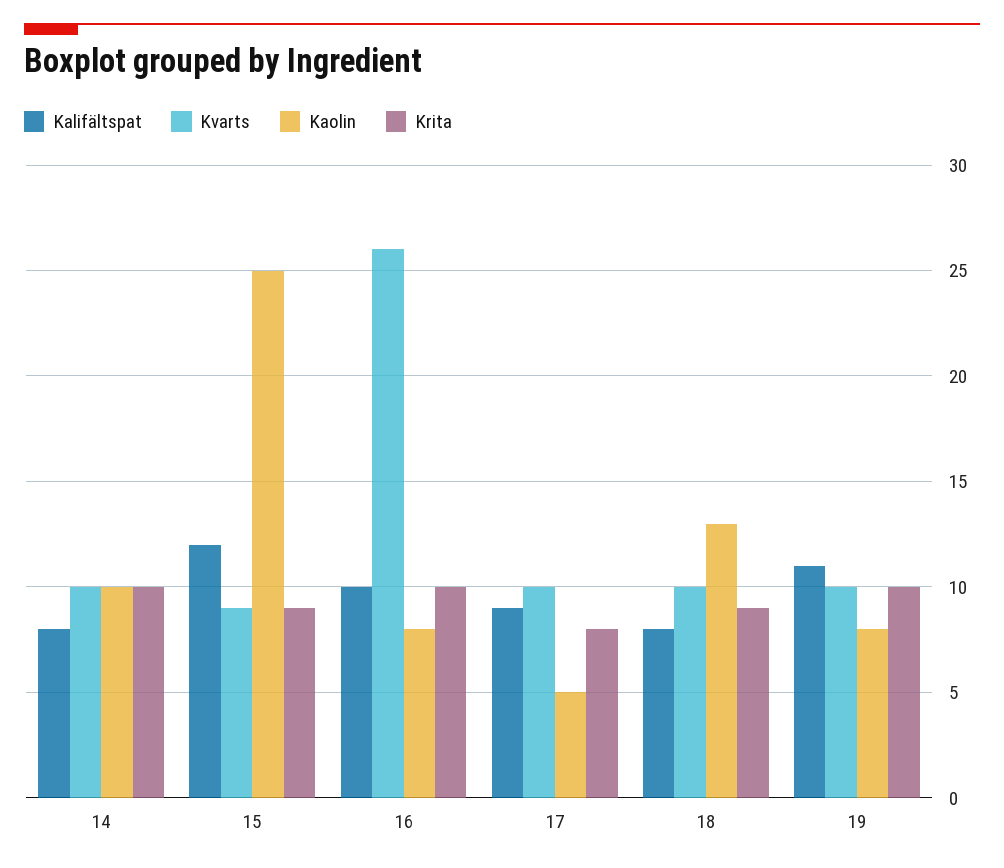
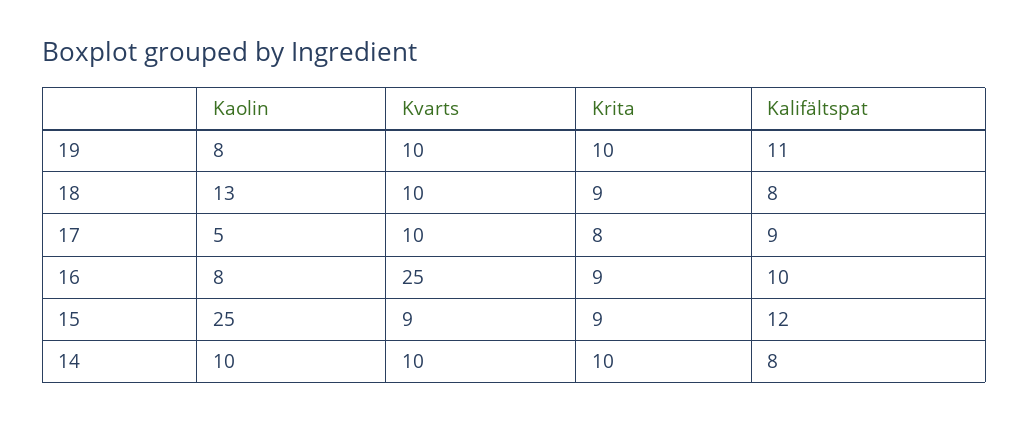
  {
    "Kalifältspat": {
      "14": 8,
      "15": 12,
      "16": 10,
      "17": 9,
      "18": 8,
      "19": 11
    },
    "Kvarts": {
      "14": 10,
      "15": 9,
-     "16": 26,
+     "16": 25,
      "17": 10,
      "18": 10,
      "19": 10
    },
    "Kaolin": {
      "14": 10,
      "15": 25,
      "16": 8,
      "17": 5,
      "18": 13,
      "19": 8
    },
    "Krita": {
      "14": 10,
      "15": 9,
-     "16": 10,
+     "16": 9,
      "17": 8,
      "18": 9,
      "19": 10
    }
  }

